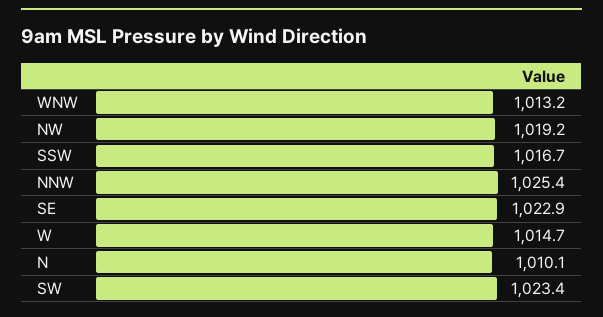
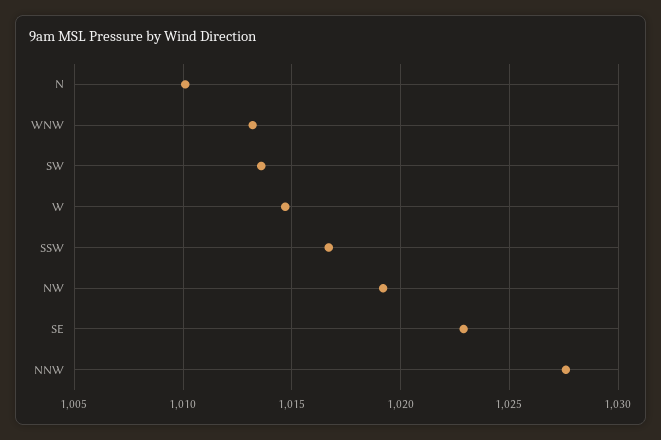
  {
    "WNW": 1013.2,
    "NW": 1019.2,
    "SSW": 1016.7,
-   "NNW": 1025.4,
+   "NNW": 1027.5,
    "SE": 1022.9,
    "W": 1014.7,
    "N": 1010.1,
-   "SW": 1023.4
+   "SW": 1013.5
  }

